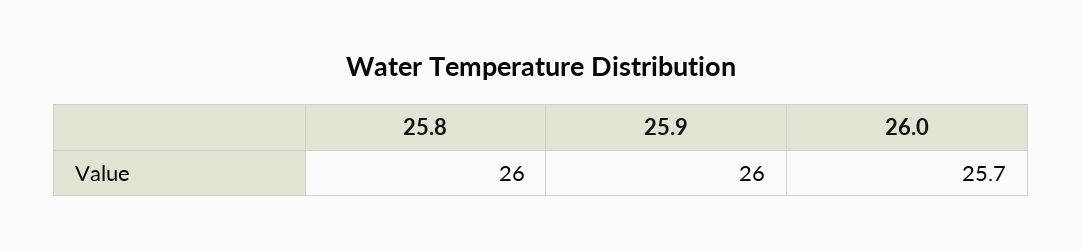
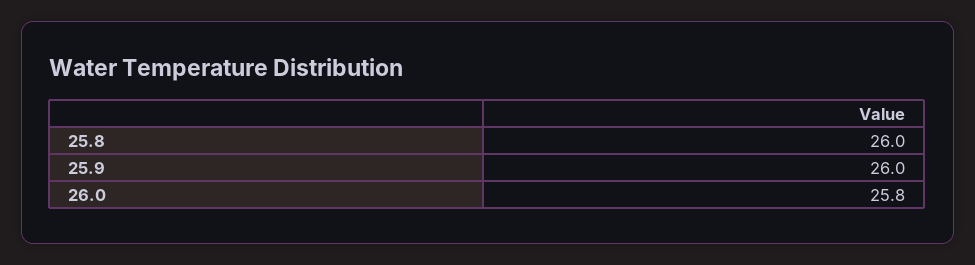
  {
    "25.8": 26,
    "25.9": 26,
-   "26.0": 25.7
+   "26.0": 25.8
  }

